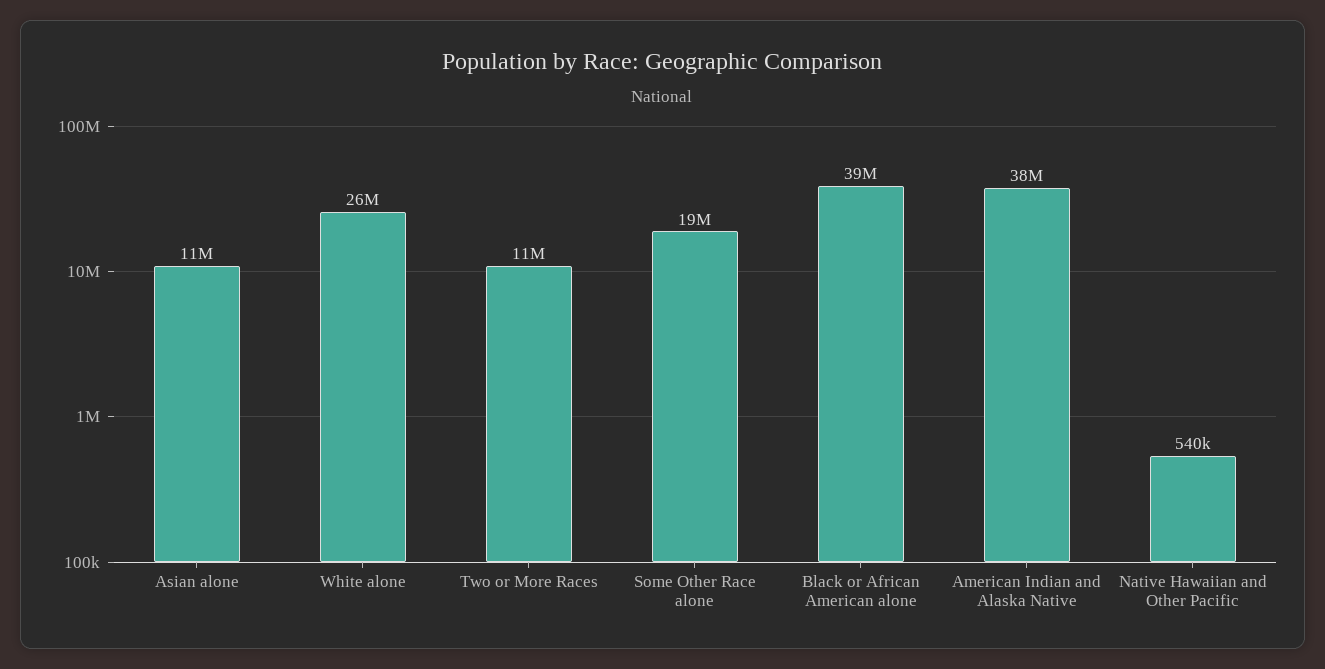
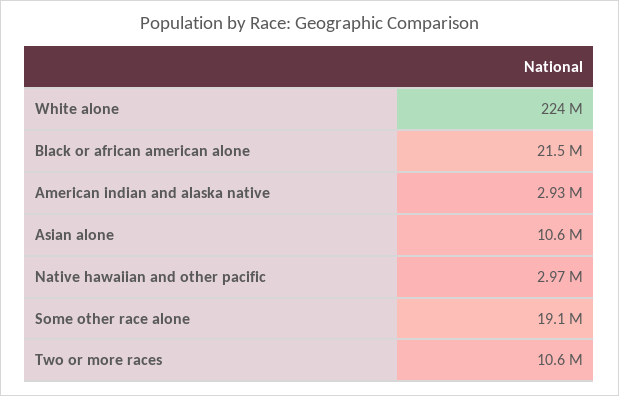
  {
    "Asian alone": 10600000,
-   "White alone": 26000000,
+   "White alone": 224000000,
    "Two or More Races": 10600000,
    "Some Other Race alone": 19100000,
-   "Black or African American alone": 39000000,
+   "Black or African American alone": 21500000,
-   "American Indian and Alaska Native": 38000000,
+   "American Indian and Alaska Native": 2930000,
-   "Native Hawaiian and Other Pacific": 540000
+   "Native Hawaiian and Other Pacific": 2970000
  }

